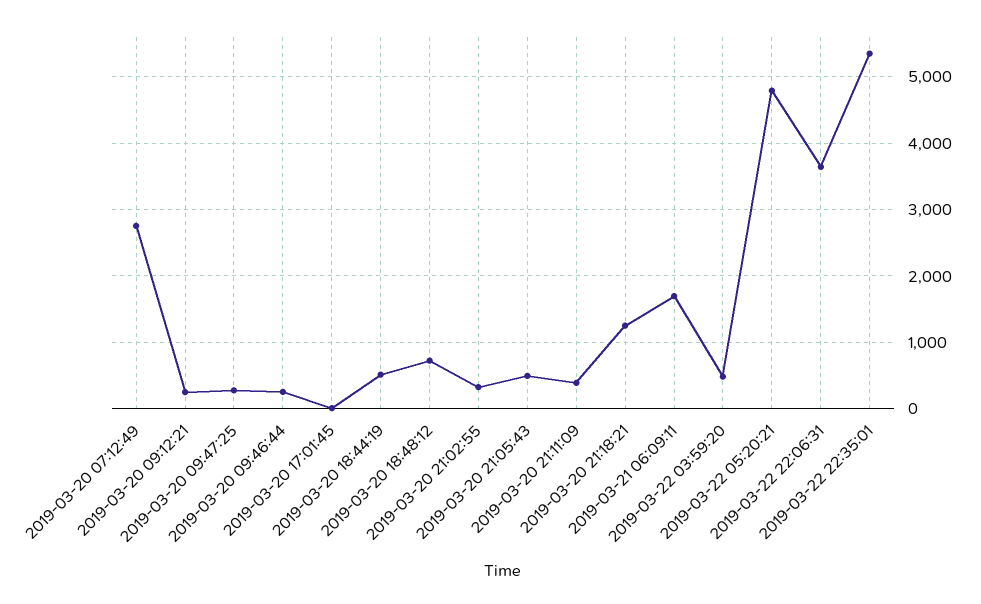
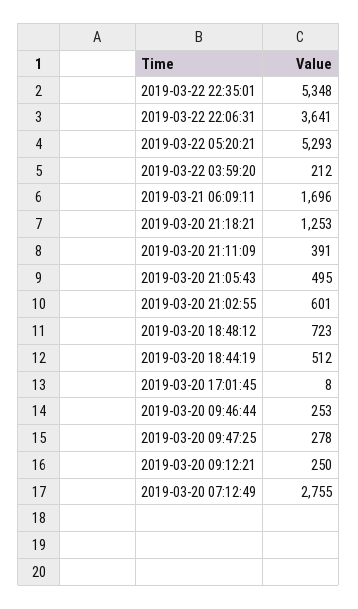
  {
    "2019-03-20 07:12:49": 2755,
    "2019-03-20 09:12:21": 250,
    "2019-03-20 09:47:25": 278,
    "2019-03-20 09:46:44": 253,
    "2019-03-20 17:01:45": 8,
    "2019-03-20 18:44:19": 512,
    "2019-03-20 18:48:12": 723,
-   "2019-03-20 21:02:55": 300,
+   "2019-03-20 21:02:55": 601,
    "2019-03-20 21:05:43": 495,
    "2019-03-20 21:11:09": 391,
    "2019-03-20 21:18:21": 1253,
    "2019-03-21 06:09:11": 1696,
-   "2019-03-22 03:59:20": 500,
+   "2019-03-22 03:59:20": 212,
-   "2019-03-22 05:20:21": 4800,
+   "2019-03-22 05:20:21": 5293,
    "2019-03-22 22:06:31": 3641,
    "2019-03-22 22:35:01": 5348
  }

